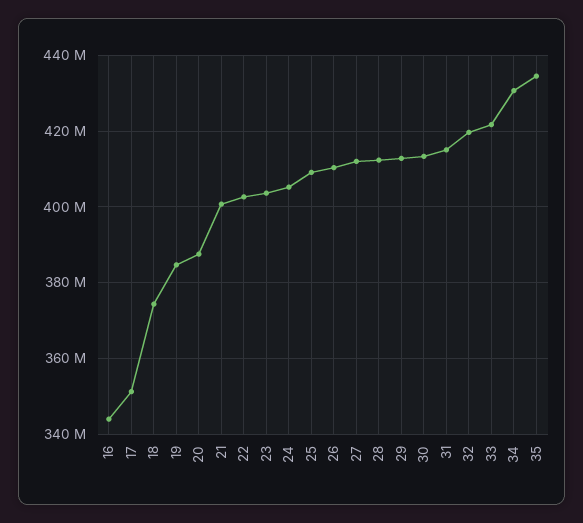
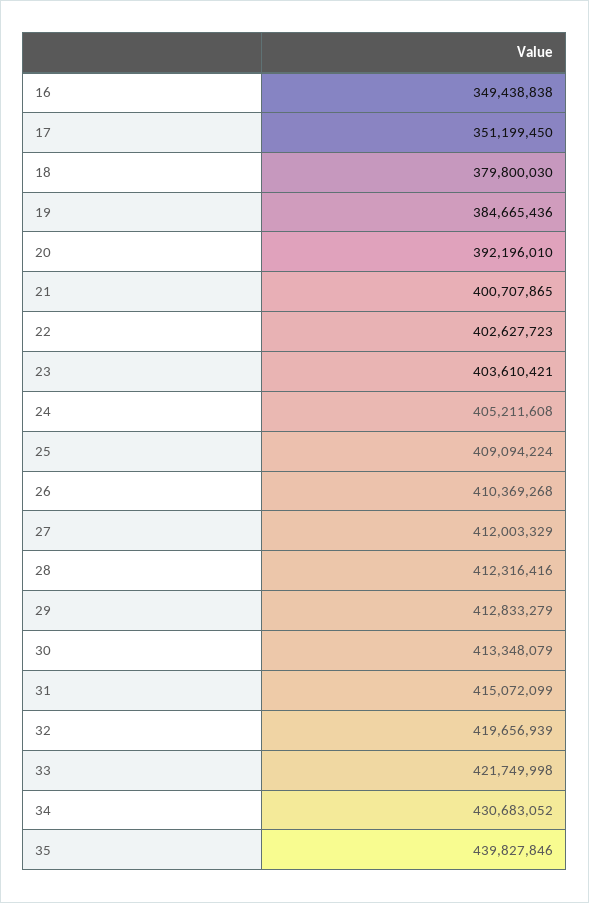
  {
-   "16": 344000000,
+   "16": 349438838,
    "17": 351199450,
-   "18": 374000000,
+   "18": 379800030,
    "19": 384665436,
-   "20": 388000000,
+   "20": 392196010,
    "21": 400707865,
    "22": 402627723,
    "23": 403610421,
    "24": 405211608,
    "25": 409094224,
    "26": 410369268,
    "27": 412003329,
    "28": 412316416,
    "29": 412833279,
    "30": 413348079,
    "31": 415072099,
    "32": 419656939,
    "33": 421749998,
    "34": 430683052,
-   "35": 434000000
+   "35": 439827846
  }

